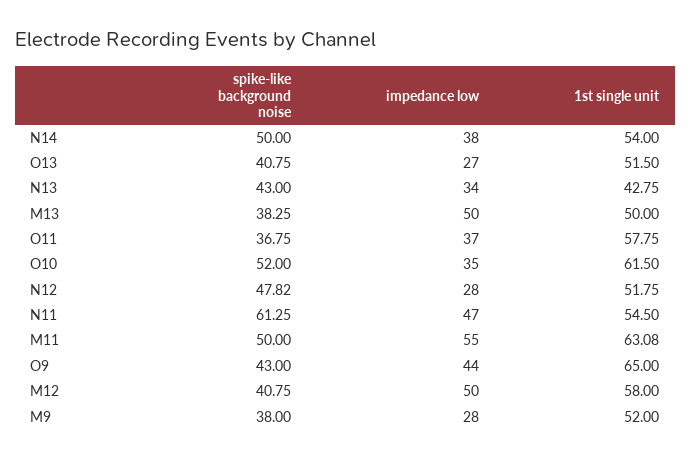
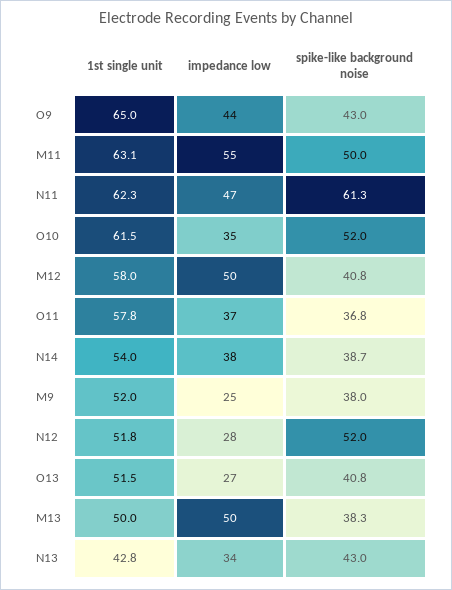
  {
    "spike-like background noise": {
-     "N14": 50,
+     "N14": 38.7,
      "O13": 40.75,
      "N13": 43,
      "M13": 38.25,
      "O11": 36.75,
      "O10": 52,
-     "N12": 47.82,
+     "N12": 52,
      "N11": 61.25,
      "M11": 50,
      "O9": 43,
      "M12": 40.75,
      "M9": 38
    },
    "impedance low": {
      "N14": 38,
      "O13": 27,
      "N13": 34,
      "M13": 50,
      "O11": 37,
      "O10": 35,
      "N12": 28,
      "N11": 47,
      "M11": 55,
      "O9": 44,
      "M12": 50,
-     "M9": 28
+     "M9": 25
    },
    "1st single unit": {
      "N14": 54,
      "O13": 51.5,
      "N13": 42.75,
      "M13": 50,
      "O11": 57.75,
      "O10": 61.5,
      "N12": 51.75,
-     "N11": 54.5,
+     "N11": 62.3,
      "M11": 63.08,
      "O9": 65,
      "M12": 58,
      "M9": 52
    }
  }

